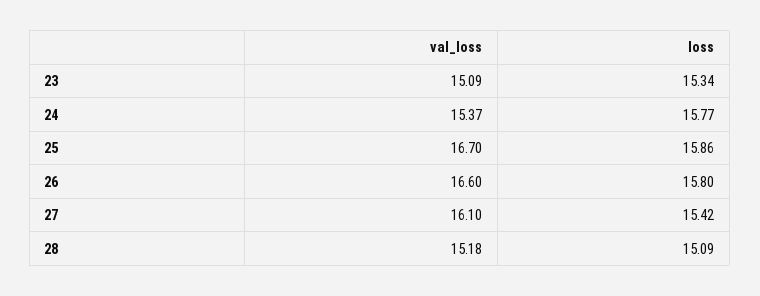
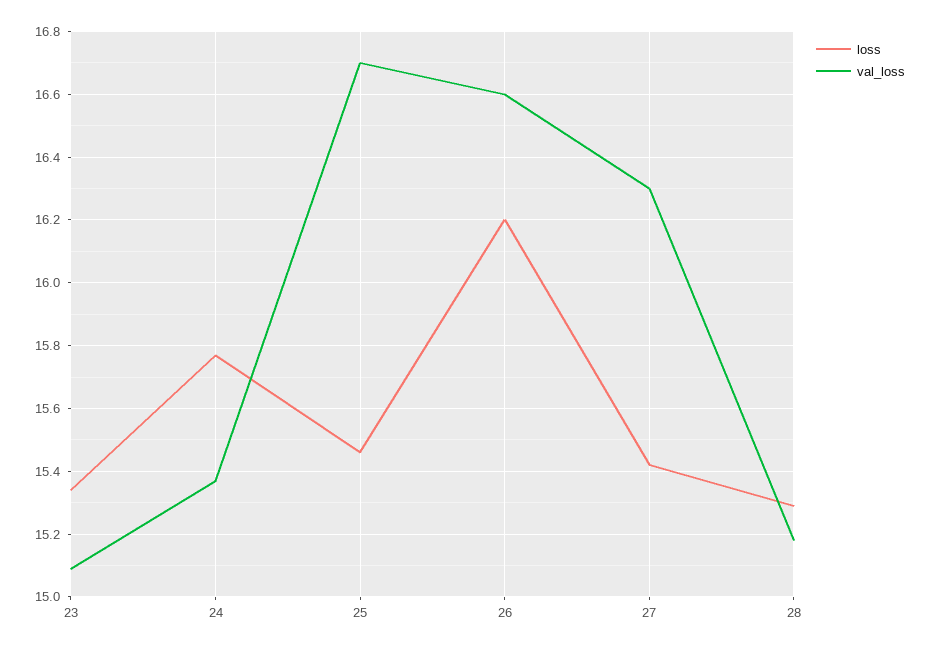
  {
    "val_loss": {
      "23": 15.09,
      "24": 15.37,
      "25": 16.7,
      "26": 16.6,
-     "27": 16.1,
+     "27": 16.3,
      "28": 15.18
    },
    "loss": {
      "23": 15.34,
      "24": 15.77,
-     "25": 15.86,
+     "25": 15.45,
-     "26": 15.8,
+     "26": 16.2,
      "27": 15.42,
-     "28": 15.09
+     "28": 15.3
    }
  }

